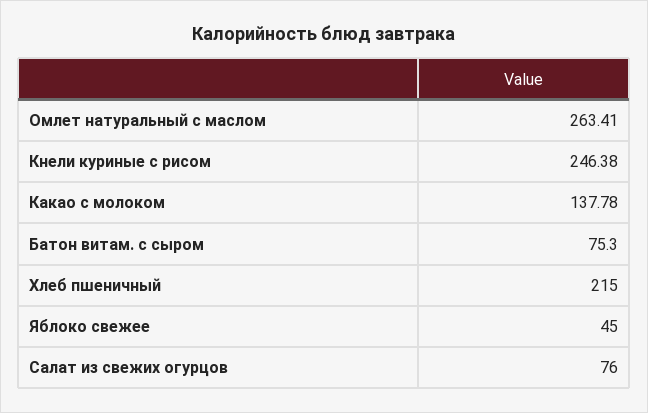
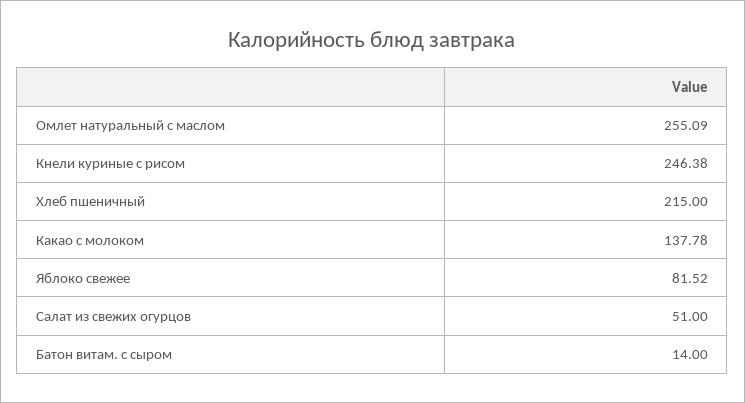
  {
-   "Омлет натуральный с маслом": 263.41,
+   "Омлет натуральный с маслом": 255.09,
    "Кнели куриные с рисом": 246.38,
    "Какао с молоком": 137.78,
-   "Батон витам. с сыром": 75.3,
+   "Батон витам. с сыром": 14,
    "Хлеб пшеничный": 215,
-   "Яблоко свежее": 45,
+   "Яблоко свежее": 81.52,
-   "Салат из свежих огурцов": 76
+   "Салат из свежих огурцов": 51
  }

